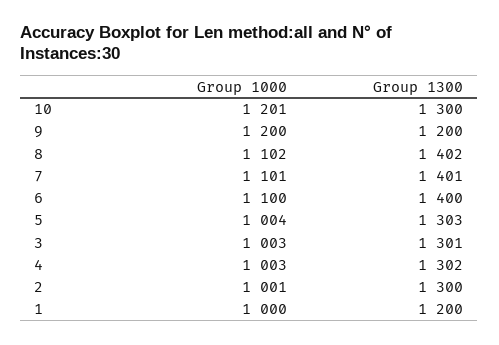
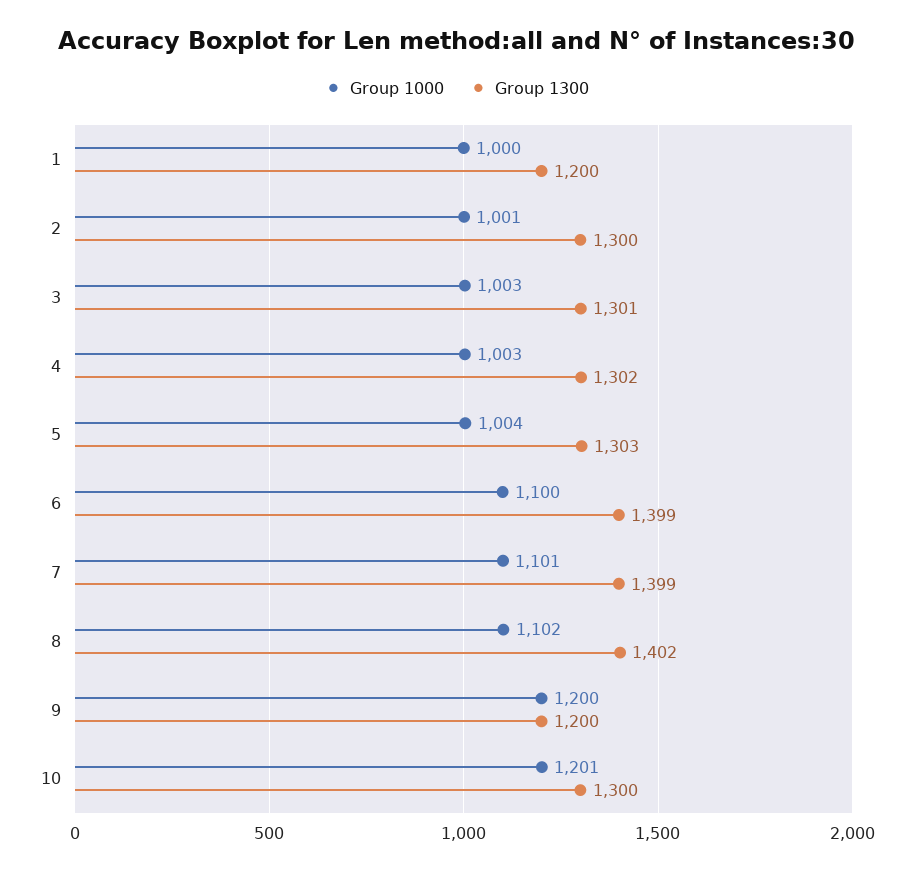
  {
    "Group 1000": {
      "10": 1201,
      "9": 1200,
      "8": 1102,
      "7": 1101,
      "6": 1100,
      "5": 1004,
      "3": 1003,
      "4": 1003,
      "2": 1001,
      "1": 1000
    },
    "Group 1300": {
      "10": 1300,
      "9": 1200,
      "8": 1402,
-     "7": 1401,
+     "7": 1399,
-     "6": 1400,
+     "6": 1399,
      "5": 1303,
      "3": 1301,
      "4": 1302,
      "2": 1300,
      "1": 1200
    }
  }

